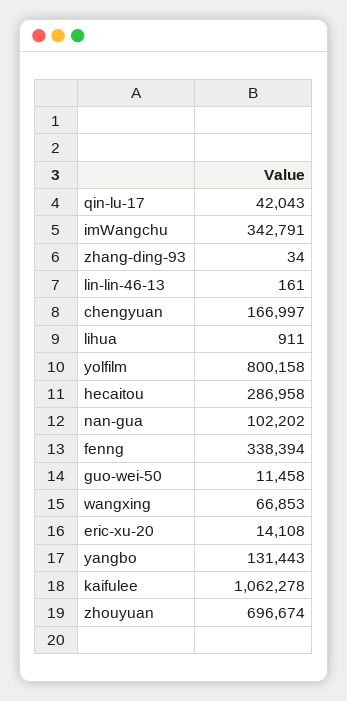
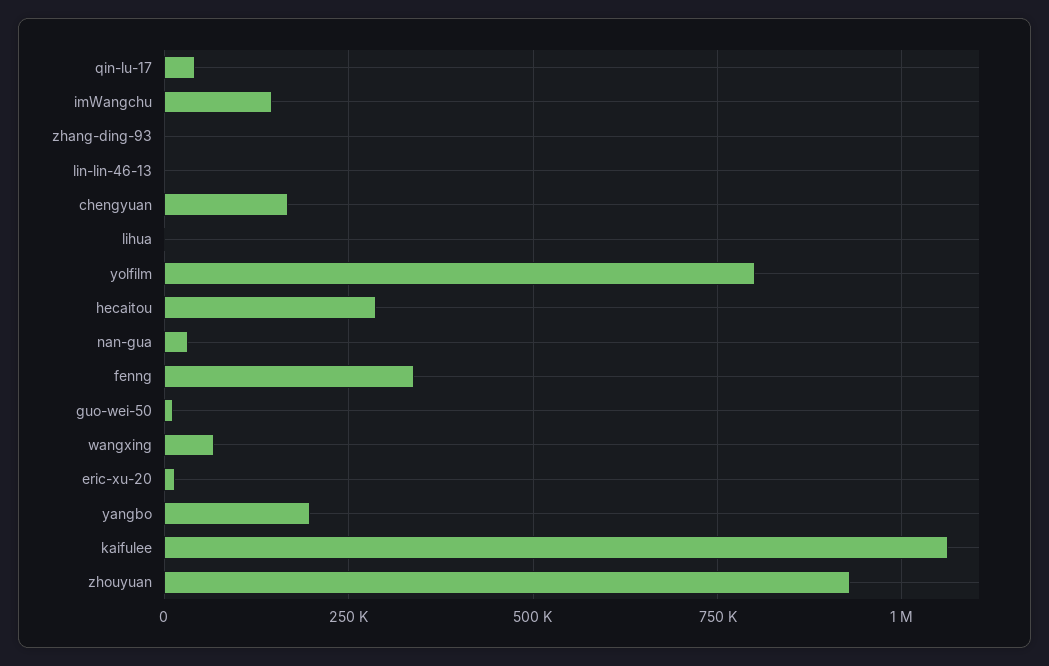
  {
    "qin-lu-17": 42043,
-   "imWangchu": 342791,
+   "imWangchu": 150000,
    "zhang-ding-93": 34,
    "lin-lin-46-13": 161,
    "chengyuan": 166997,
    "lihua": 911,
    "yolfilm": 800158,
    "hecaitou": 286958,
-   "nan-gua": 102202,
+   "nan-gua": 25000,
    "fenng": 338394,
    "guo-wei-50": 11458,
    "wangxing": 66853,
    "eric-xu-20": 14108,
-   "yangbo": 131443,
+   "yangbo": 200000,
    "kaifulee": 1062278,
-   "zhouyuan": 696674
+   "zhouyuan": 925000
  }

